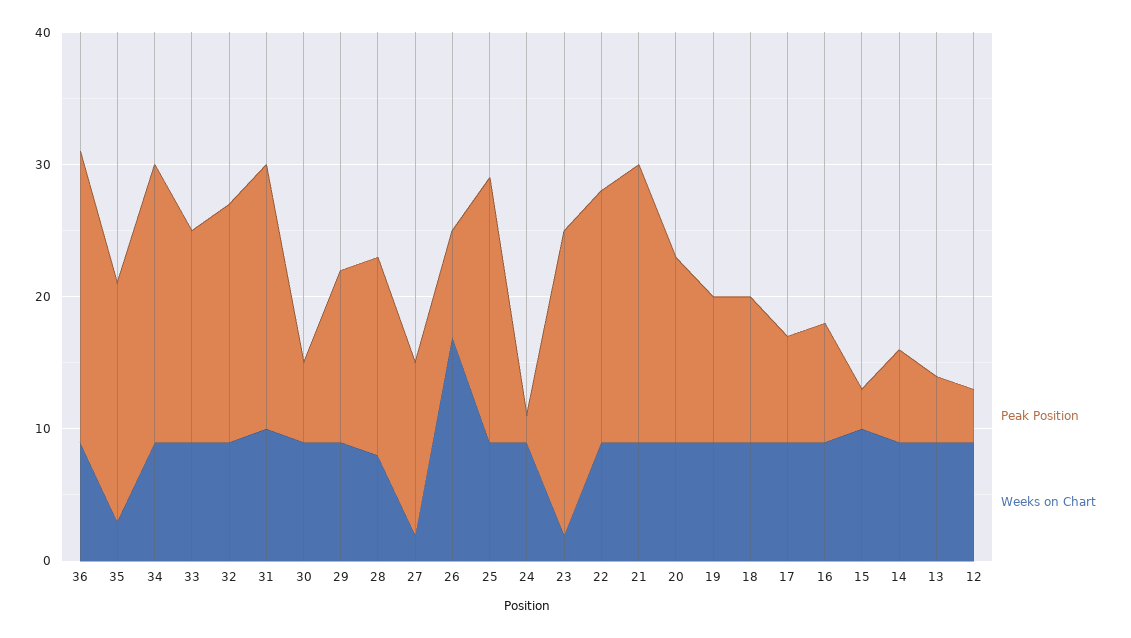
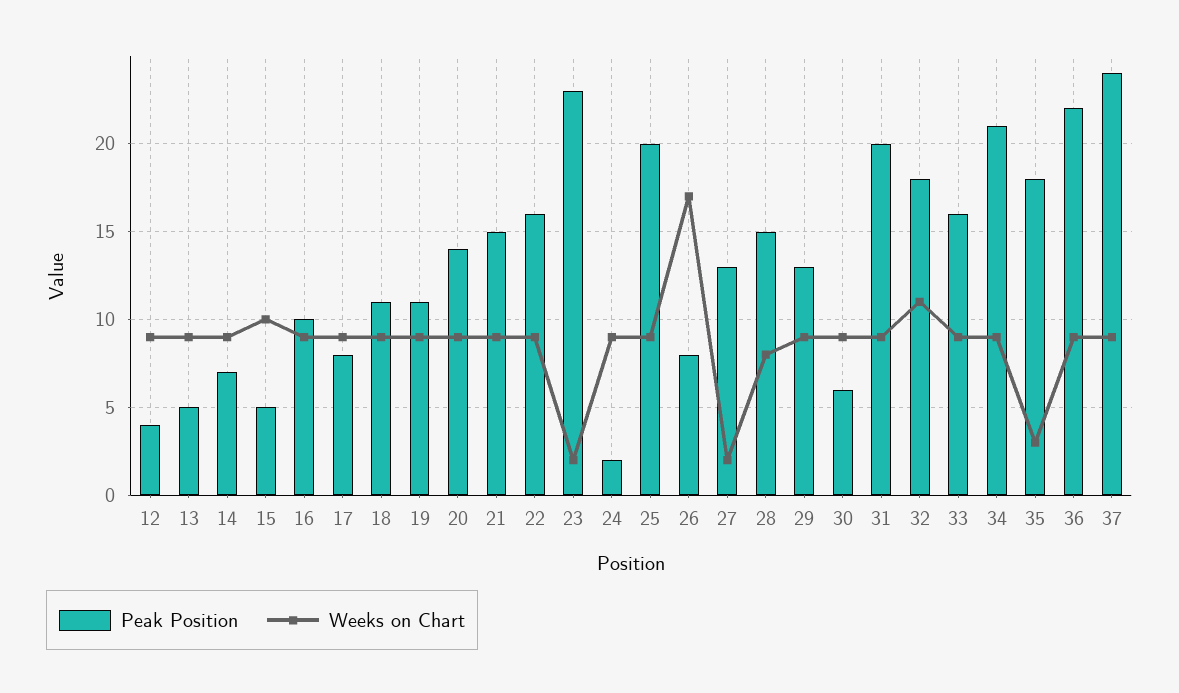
  {
    "Peak Position": {
      "36": 22,
      "35": 18,
      "34": 21,
      "33": 16,
      "32": 18,
      "31": 20,
      "30": 6,
      "29": 13,
      "28": 15,
      "27": 13,
      "26": 8,
      "25": 20,
      "24": 2,
      "23": 23,
-     "22": 19,
+     "22": 16,
-     "21": 21,
+     "21": 15,
      "20": 14,
      "19": 11,
      "18": 11,
      "17": 8,
-     "16": 9,
+     "16": 10,
-     "15": 3,
+     "15": 5,
      "14": 7,
      "13": 5,
-     "12": 4
+     "12": 4,
+     "37": 24
    },
    "Weeks on Chart": {
      "36": 9,
      "35": 3,
      "34": 9,
      "33": 9,
-     "32": 9,
+     "32": 11,
-     "31": 10,
+     "31": 9,
      "30": 9,
      "29": 9,
      "28": 8,
      "27": 2,
      "26": 17,
      "25": 9,
      "24": 9,
      "23": 2,
      "22": 9,
      "21": 9,
      "20": 9,
      "19": 9,
      "18": 9,
      "17": 9,
      "16": 9,
      "15": 10,
      "14": 9,
      "13": 9,
-     "12": 9
+     "12": 9,
+     "37": 9
    }
  }

